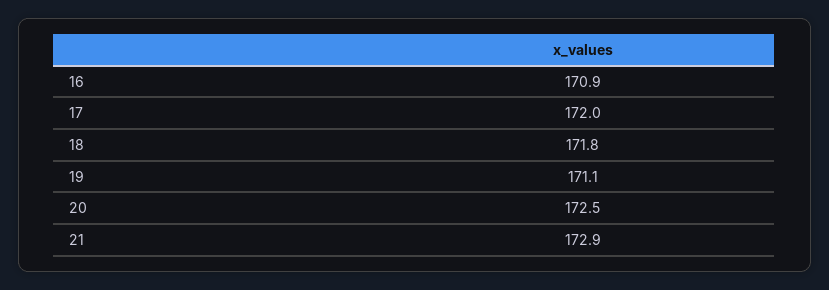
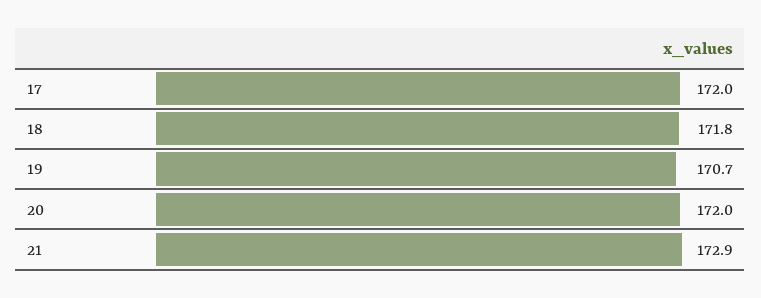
  {
-   "16": 170.9,
    "17": 172,
    "18": 171.8,
-   "19": 171.1,
+   "19": 170.7,
-   "20": 172.5,
+   "20": 172,
    "21": 172.9
  }

